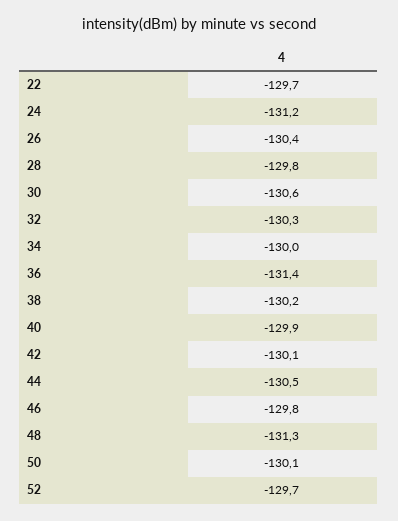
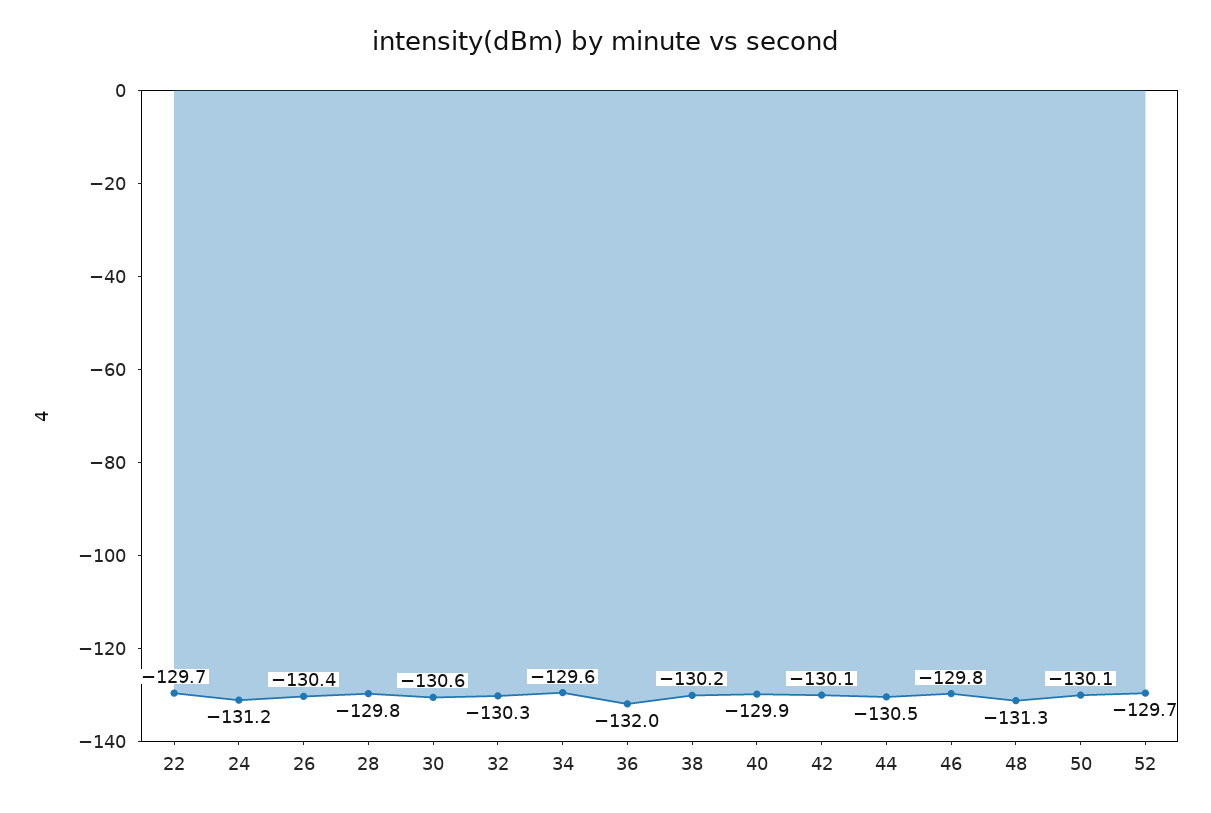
  {
    "22": -129.7,
    "24": -131.2,
    "26": -130.4,
    "28": -129.8,
    "30": -130.6,
    "32": -130.3,
-   "34": -130,
+   "34": -129.6,
-   "36": -131.4,
+   "36": -132,
    "38": -130.2,
    "40": -129.9,
    "42": -130.1,
    "44": -130.5,
    "46": -129.8,
    "48": -131.3,
    "50": -130.1,
    "52": -129.7
  }

